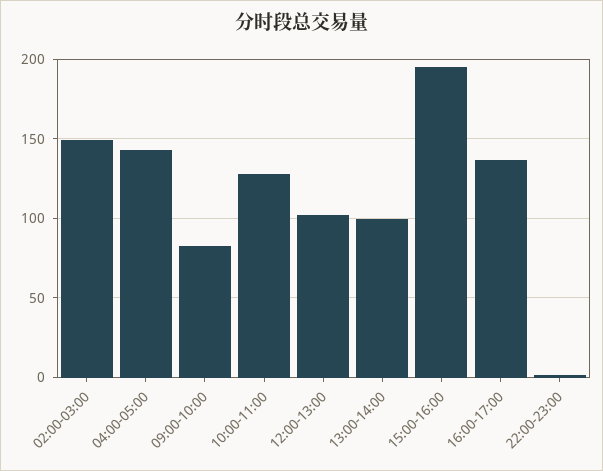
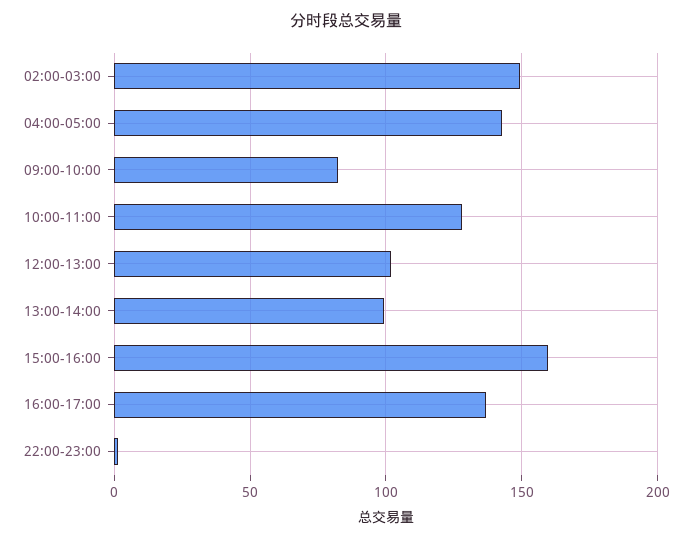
  {
    "02:00-03:00": 150,
    "04:00-05:00": 145,
    "09:00-10:00": 80,
    "10:00-11:00": 130,
    "12:00-13:00": 100,
    "13:00-14:00": 100,
-   "15:00-16:00": 195,
+   "15:00-16:00": 160,
    "16:00-17:00": 135,
    "22:00-23:00": 0
  }

